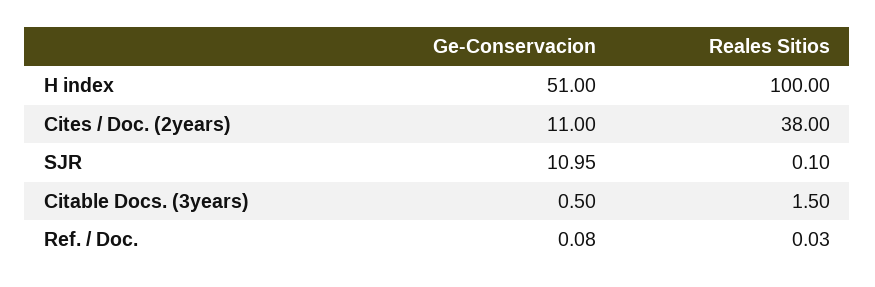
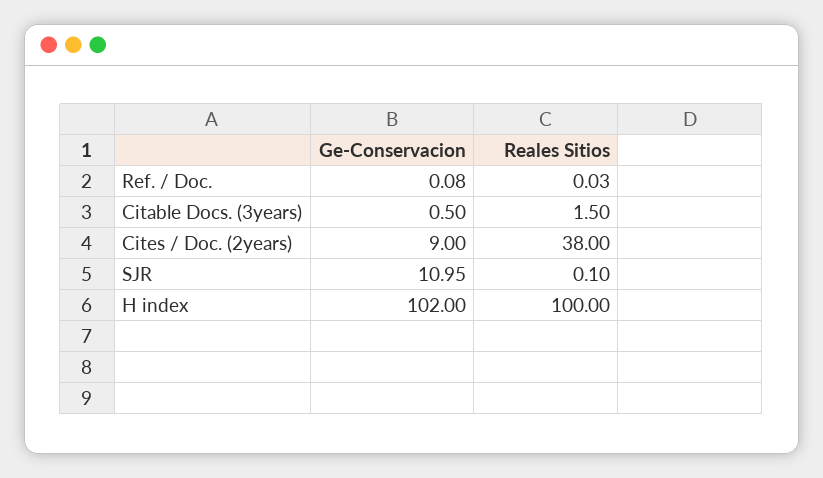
  {
    "Ge-Conservacion": {
-     "H index": 51,
+     "H index": 102,
-     "Cites / Doc. (2years)": 11,
+     "Cites / Doc. (2years)": 9,
      "SJR": 10.95,
      "Citable Docs. (3years)": 0.5,
      "Ref. / Doc.": 0.08
    },
    "Reales Sitios": {
      "H index": 100,
      "Cites / Doc. (2years)": 38,
      "SJR": 0.1,
      "Citable Docs. (3years)": 1.5,
      "Ref. / Doc.": 0.03
    }
  }

